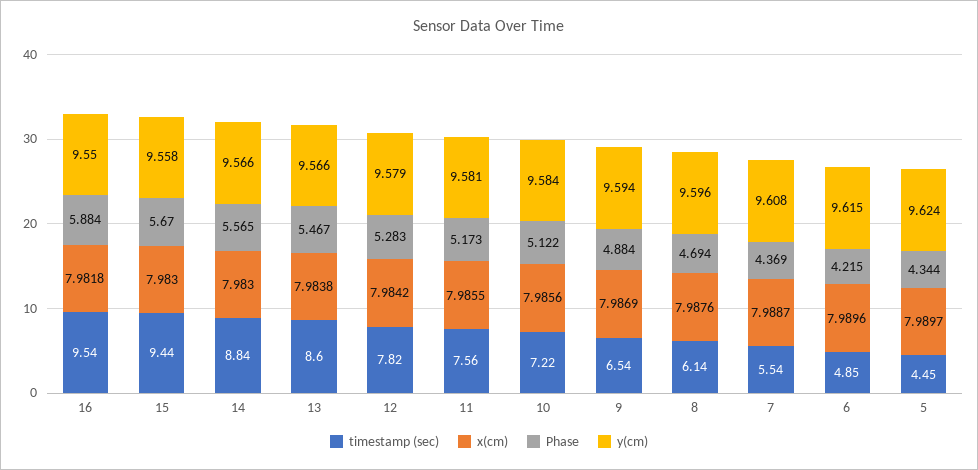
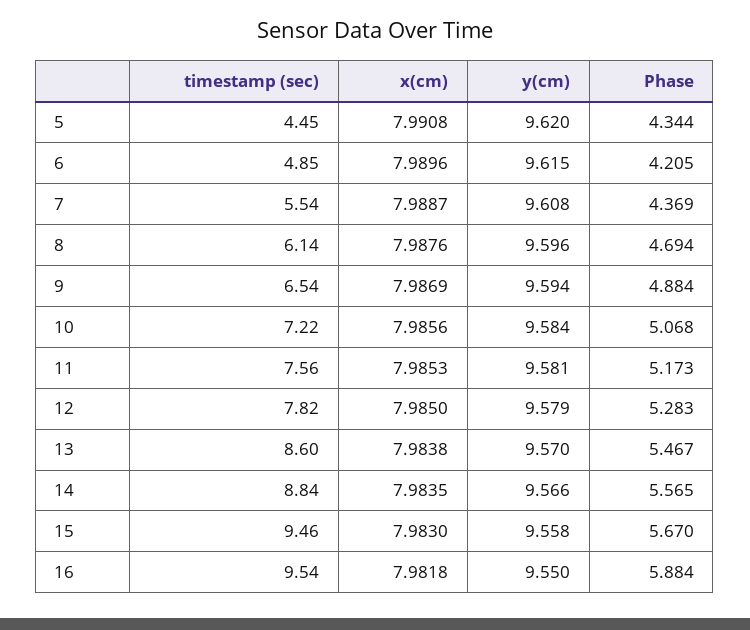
  {
    "timestamp (sec)": {
      "16": 9.54,
-     "15": 9.44,
+     "15": 9.46,
      "14": 8.84,
      "13": 8.6,
      "12": 7.82,
      "11": 7.56,
      "10": 7.22,
      "9": 6.54,
      "8": 6.14,
      "7": 5.54,
      "6": 4.85,
      "5": 4.45
    },
    "x(cm)": {
      "16": 7.9818,
      "15": 7.983,
-     "14": 7.983,
+     "14": 7.9835,
      "13": 7.9838,
-     "12": 7.9842,
+     "12": 7.985,
-     "11": 7.9855,
+     "11": 7.9853,
      "10": 7.9856,
      "9": 7.9869,
      "8": 7.9876,
      "7": 7.9887,
      "6": 7.9896,
-     "5": 7.9897
+     "5": 7.9908
    },
    "Phase": {
      "16": 5.884,
      "15": 5.67,
      "14": 5.565,
      "13": 5.467,
      "12": 5.283,
      "11": 5.173,
-     "10": 5.122,
+     "10": 5.068,
      "9": 4.884,
      "8": 4.694,
      "7": 4.369,
-     "6": 4.215,
+     "6": 4.205,
      "5": 4.344
    },
    "y(cm)": {
      "16": 9.55,
      "15": 9.558,
      "14": 9.566,
-     "13": 9.566,
+     "13": 9.57,
      "12": 9.579,
      "11": 9.581,
      "10": 9.584,
      "9": 9.594,
      "8": 9.596,
      "7": 9.608,
      "6": 9.615,
-     "5": 9.624
+     "5": 9.62
    }
  }

